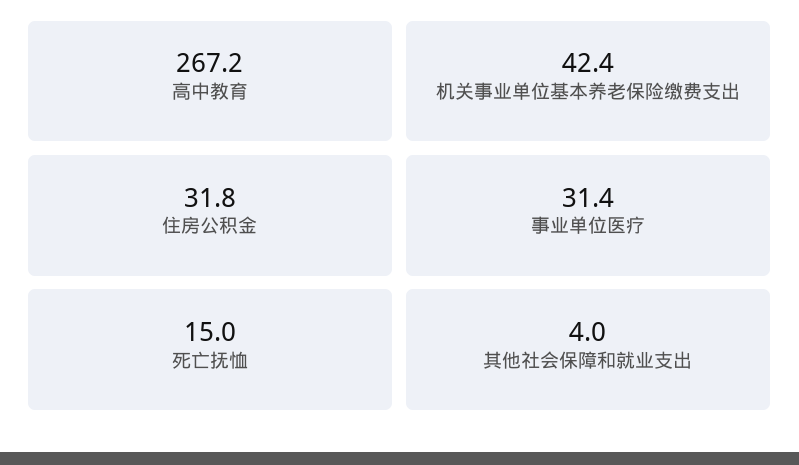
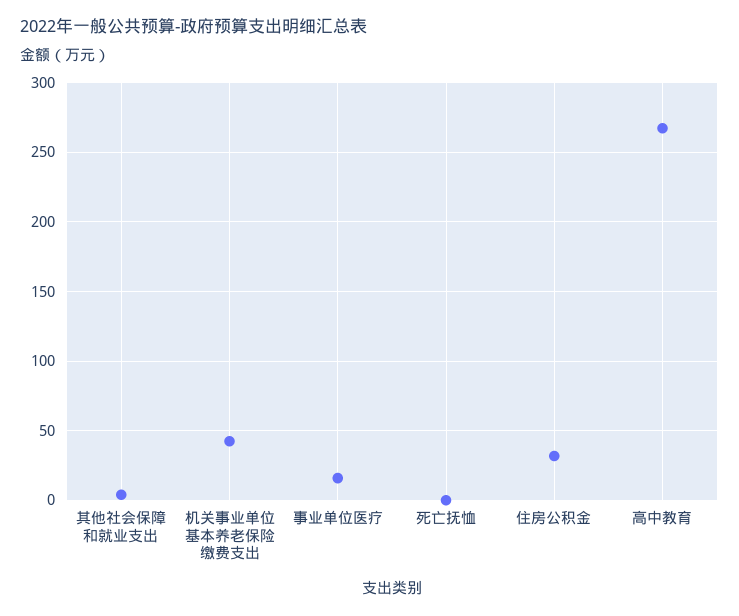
  {
    "高中教育": 267.2,
    "机关事业单位基本养老保险缴费支出": 42.4,
    "住房公积金": 31.8,
-   "事业单位医疗": 31.4,
+   "事业单位医疗": 15,
-   "死亡抚恤": 15,
+   "死亡抚恤": 0,
    "其他社会保障和就业支出": 4
  }

